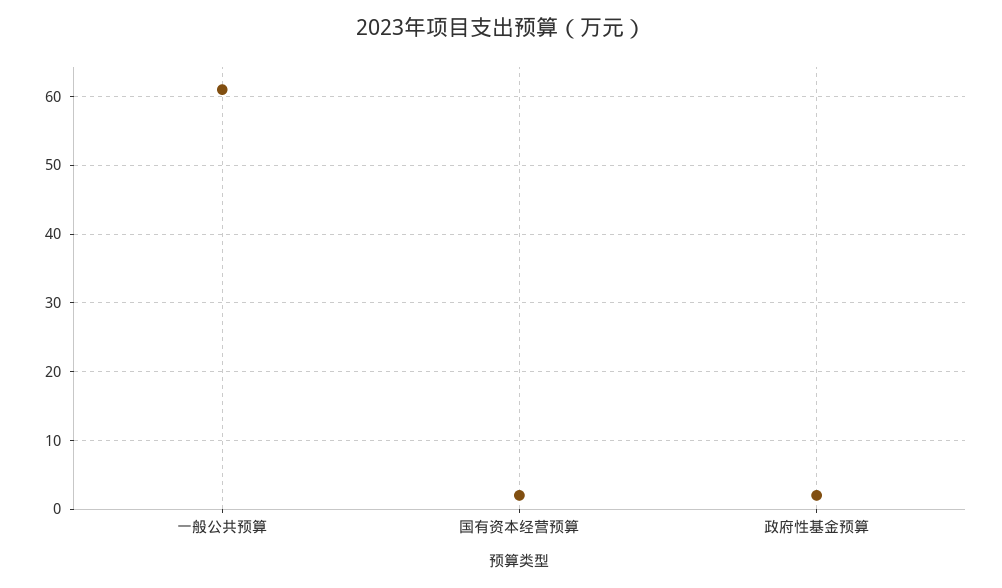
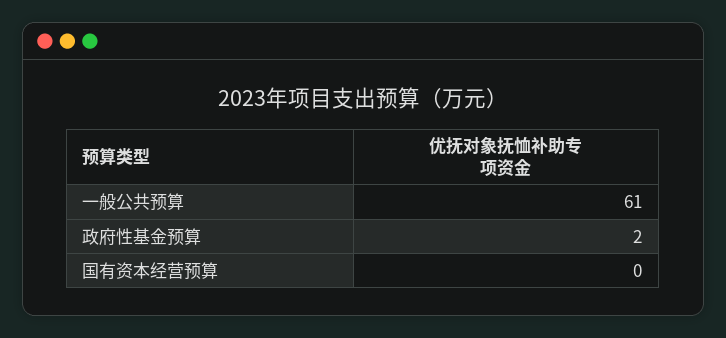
  {
    "一般公共预算": 61,
-   "国有资本经营预算": 2,
+   "国有资本经营预算": 0,
    "政府性基金预算": 2
  }

